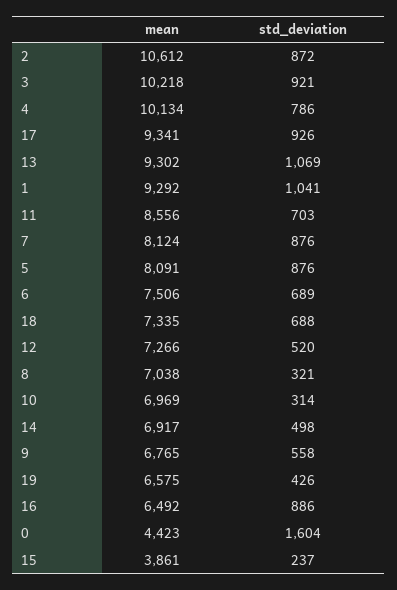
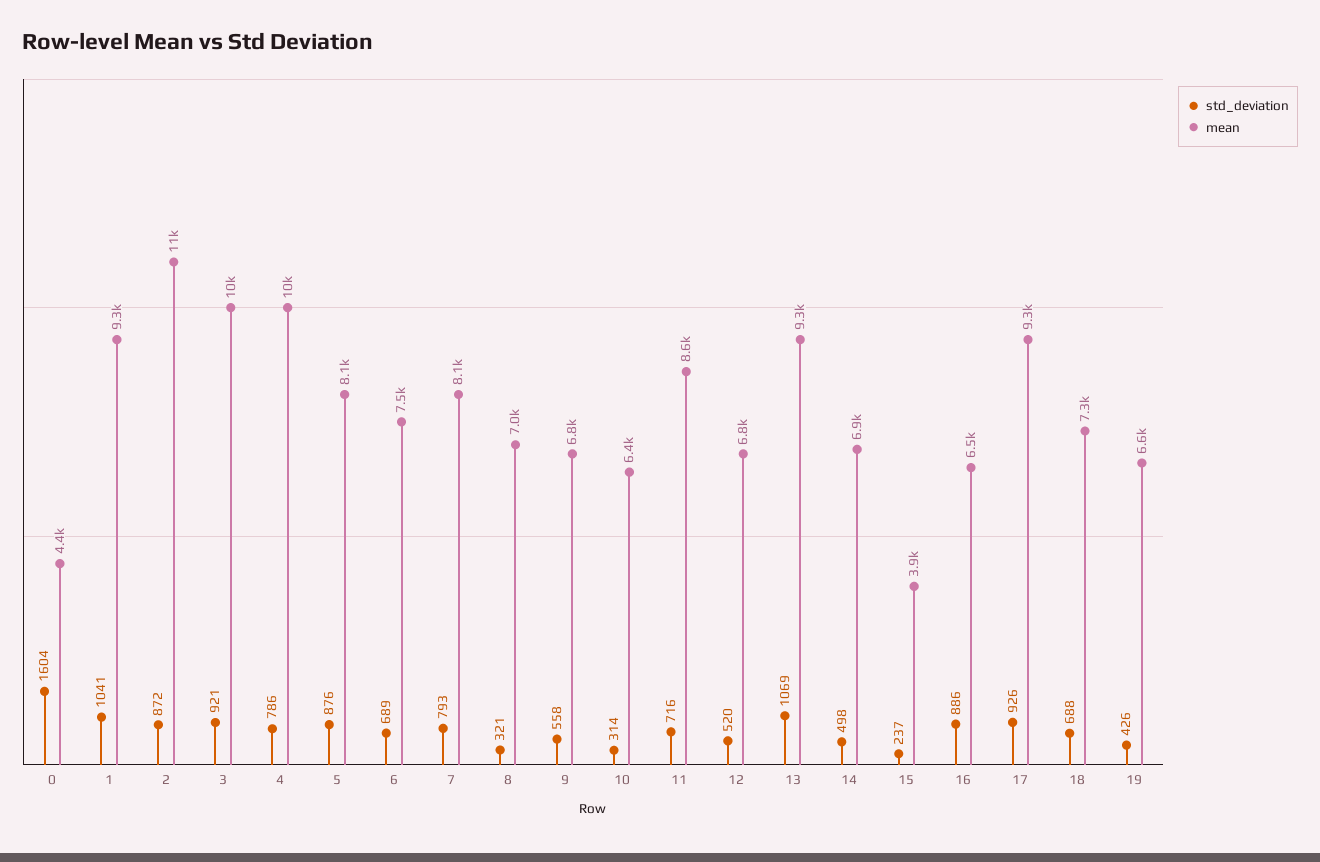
  {
    "mean": {
      "2": 10612,
      "3": 10218,
      "4": 10134,
      "17": 9341,
      "13": 9302,
      "1": 9292,
      "11": 8556,
      "7": 8124,
      "5": 8091,
      "6": 7506,
      "18": 7335,
-     "12": 7266,
+     "12": 6800,
      "8": 7038,
-     "10": 6969,
+     "10": 6400,
      "14": 6917,
      "9": 6765,
      "19": 6575,
      "16": 6492,
      "0": 4423,
      "15": 3861
    },
    "std_deviation": {
      "2": 872,
      "3": 921,
      "4": 786,
      "17": 926,
      "13": 1069,
      "1": 1041,
-     "11": 703,
+     "11": 716,
-     "7": 876,
+     "7": 793,
      "5": 876,
      "6": 689,
      "18": 688,
      "12": 520,
      "8": 321,
      "10": 314,
      "14": 498,
      "9": 558,
      "19": 426,
      "16": 886,
      "0": 1604,
      "15": 237
    }
  }

